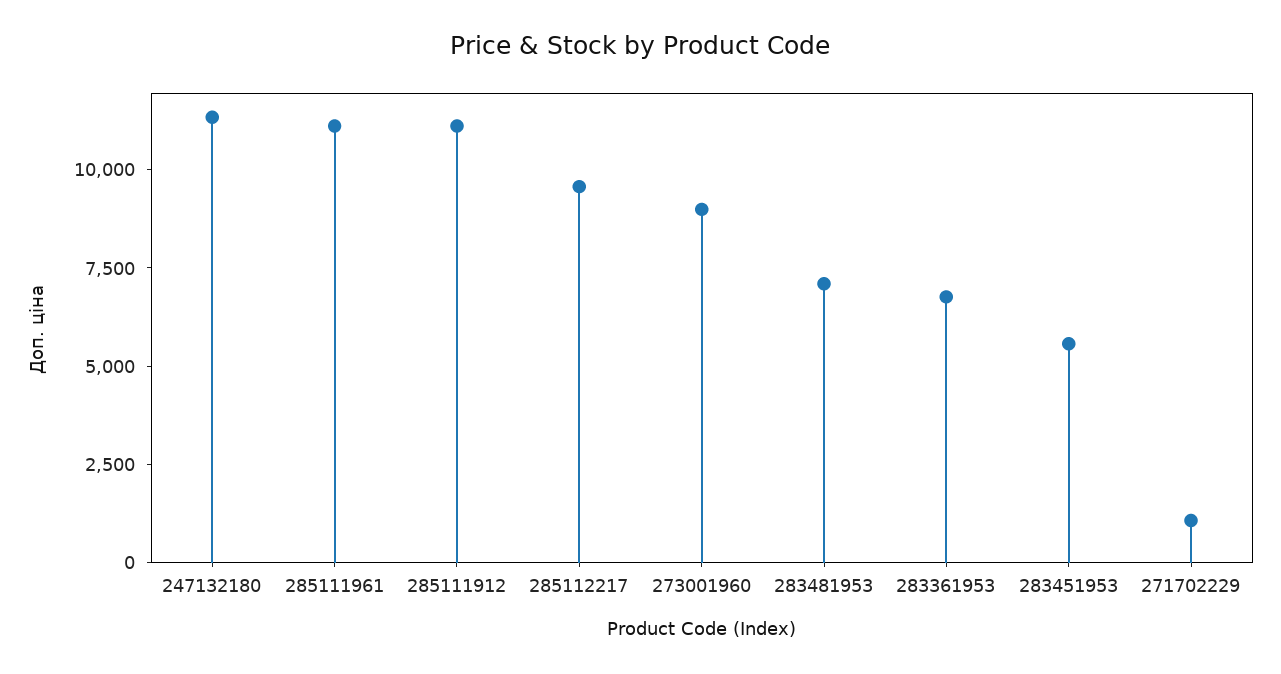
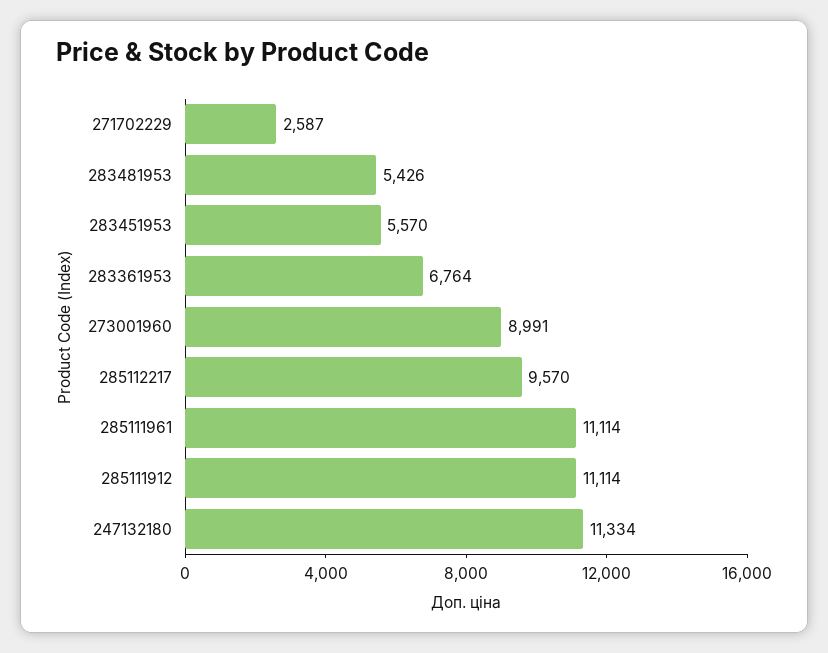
  {
    "247132180": 11334,
    "285111961": 11114,
    "285111912": 11114,
    "285112217": 9570,
    "273001960": 8991,
-   "283481953": 7000,
+   "283481953": 5426,
    "283361953": 6764,
    "283451953": 5570,
-   "271702229": 1000
+   "271702229": 2587
  }

